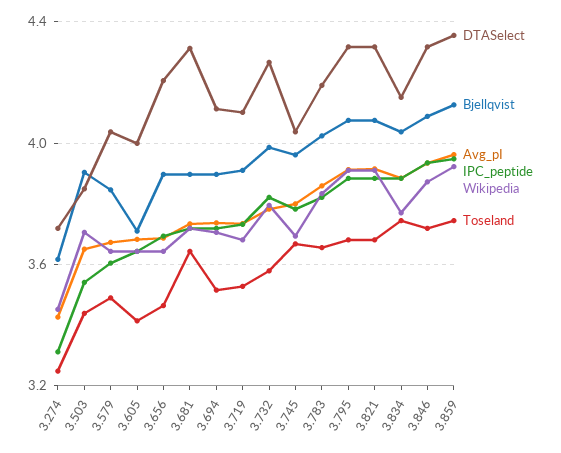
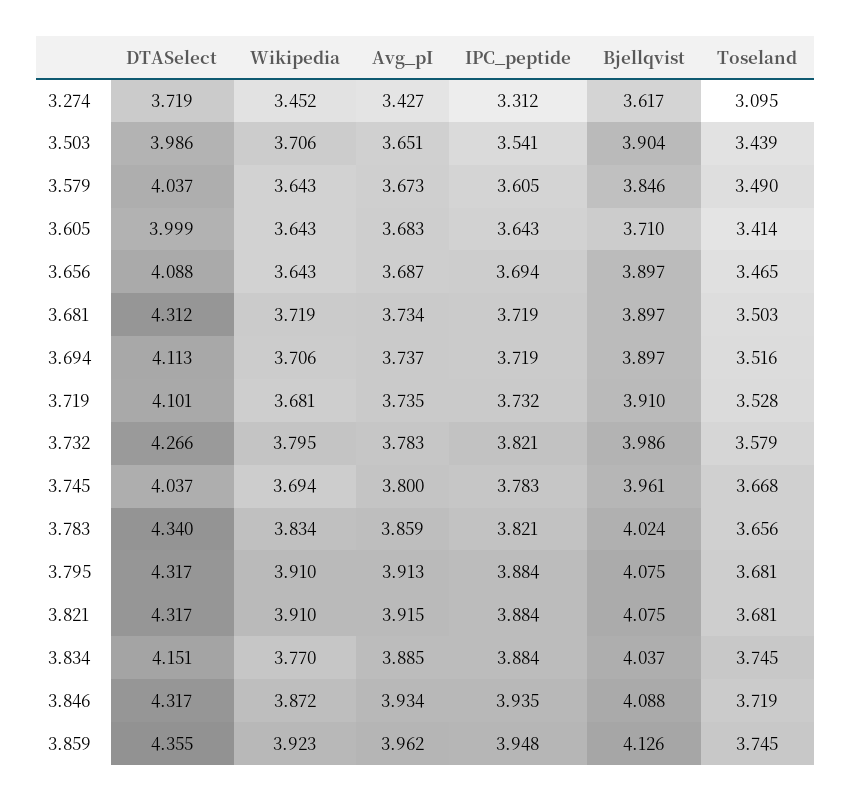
  {
    "DTASelect": {
      "3.274": 3.719,
-     "3.503": 3.85,
+     "3.503": 3.986,
      "3.579": 4.037,
      "3.605": 3.999,
-     "3.656": 4.2,
+     "3.656": 4.088,
      "3.681": 4.312,
      "3.694": 4.113,
      "3.719": 4.101,
      "3.732": 4.266,
      "3.745": 4.037,
-     "3.783": 4.2,
+     "3.783": 4.34,
      "3.795": 4.317,
      "3.821": 4.317,
      "3.834": 4.151,
      "3.846": 4.317,
      "3.859": 4.355
    },
    "Bjellqvist": {
      "3.274": 3.617,
      "3.503": 3.904,
      "3.579": 3.846,
      "3.605": 3.71,
      "3.656": 3.897,
      "3.681": 3.897,
      "3.694": 3.897,
      "3.719": 3.91,
      "3.732": 3.986,
      "3.745": 3.961,
      "3.783": 4.024,
      "3.795": 4.075,
      "3.821": 4.075,
      "3.834": 4.037,
      "3.846": 4.088,
      "3.859": 4.126
    },
    "Avg_pI": {
      "3.274": 3.427,
      "3.503": 3.651,
      "3.579": 3.673,
      "3.605": 3.683,
      "3.656": 3.687,
      "3.681": 3.734,
      "3.694": 3.737,
      "3.719": 3.735,
      "3.732": 3.783,
      "3.745": 3.8,
      "3.783": 3.859,
      "3.795": 3.913,
      "3.821": 3.915,
      "3.834": 3.885,
      "3.846": 3.934,
      "3.859": 3.962
    },
    "IPC_peptide": {
      "3.274": 3.312,
      "3.503": 3.541,
      "3.579": 3.605,
      "3.605": 3.643,
      "3.656": 3.694,
      "3.681": 3.719,
      "3.694": 3.719,
      "3.719": 3.732,
      "3.732": 3.821,
      "3.745": 3.783,
      "3.783": 3.821,
      "3.795": 3.884,
      "3.821": 3.884,
      "3.834": 3.884,
      "3.846": 3.935,
      "3.859": 3.948
    },
    "Wikipedia": {
      "3.274": 3.452,
      "3.503": 3.706,
      "3.579": 3.643,
      "3.605": 3.643,
      "3.656": 3.643,
      "3.681": 3.719,
      "3.694": 3.706,
      "3.719": 3.681,
      "3.732": 3.795,
      "3.745": 3.694,
      "3.783": 3.834,
      "3.795": 3.91,
      "3.821": 3.91,
      "3.834": 3.77,
      "3.846": 3.872,
      "3.859": 3.923
    },
    "Toseland": {
-     "3.274": 3.25,
+     "3.274": 3.095,
      "3.503": 3.439,
      "3.579": 3.49,
      "3.605": 3.414,
      "3.656": 3.465,
-     "3.681": 3.65,
+     "3.681": 3.503,
      "3.694": 3.516,
      "3.719": 3.528,
      "3.732": 3.579,
      "3.745": 3.668,
      "3.783": 3.656,
      "3.795": 3.681,
      "3.821": 3.681,
      "3.834": 3.745,
      "3.846": 3.719,
      "3.859": 3.745
    }
  }

